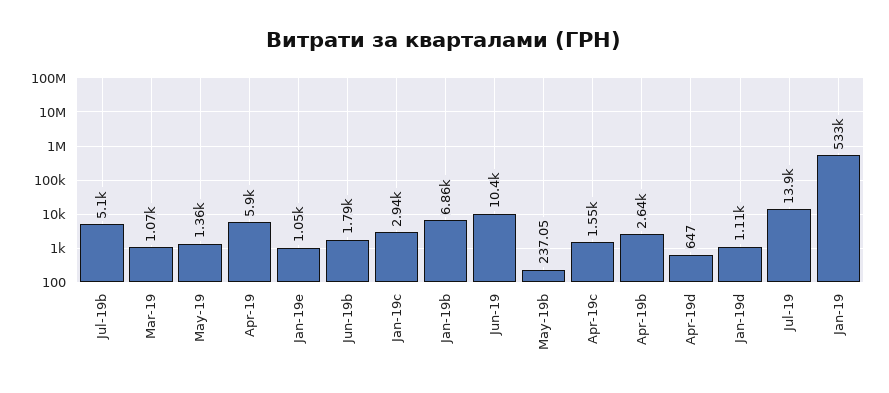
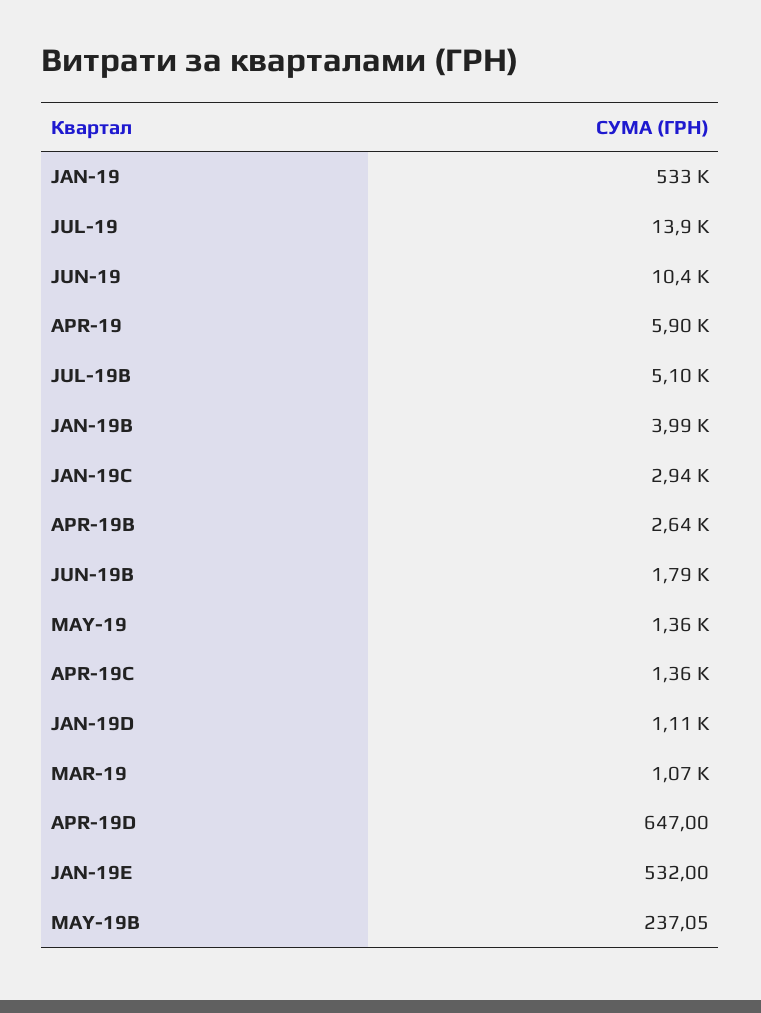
  {
    "Jul-19b": 5100,
    "Mar-19": 1070,
    "May-19": 1360,
    "Apr-19": 5900,
-   "Jan-19e": 1050,
+   "Jan-19e": 532,
    "Jun-19b": 1790,
    "Jan-19c": 2940,
-   "Jan-19b": 6860,
+   "Jan-19b": 3990,
    "Jun-19": 10400,
    "May-19b": 237.05,
-   "Apr-19c": 1550,
+   "Apr-19c": 1360,
    "Apr-19b": 2640,
    "Apr-19d": 647,
    "Jan-19d": 1110,
    "Jul-19": 13900,
    "Jan-19": 533000
  }

